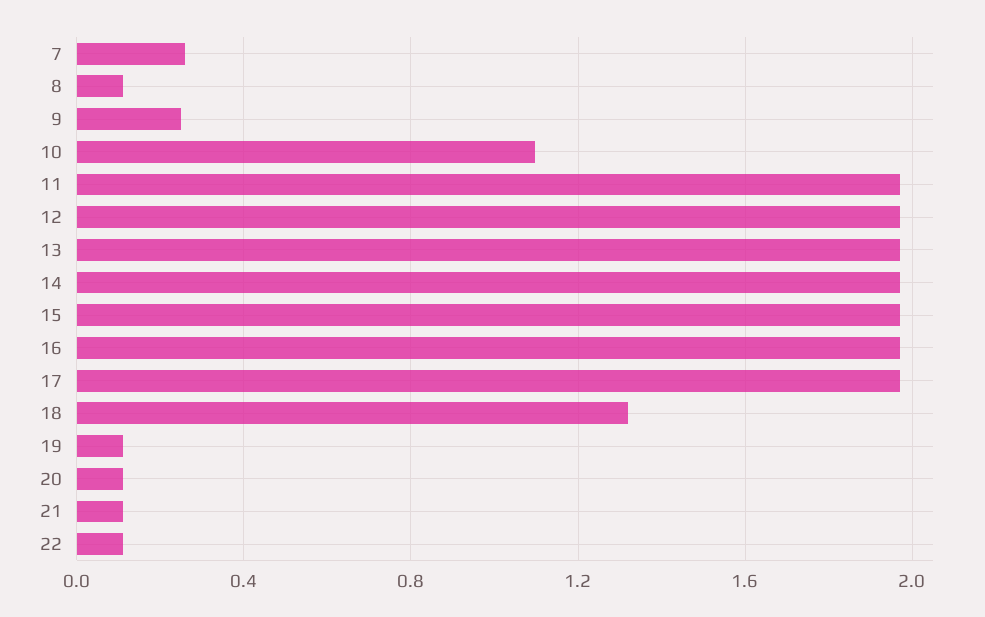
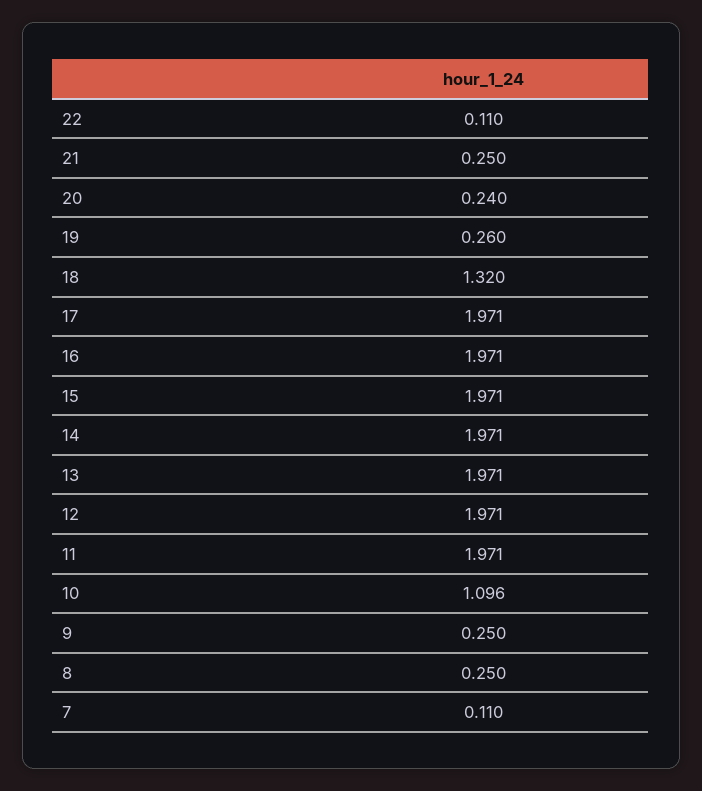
  {
-   "7": 0.25,
+   "7": 0.11,
-   "8": 0.1,
+   "8": 0.25,
    "9": 0.25,
    "10": 1.096,
    "11": 1.971,
    "12": 1.971,
    "13": 1.971,
    "14": 1.971,
    "15": 1.971,
    "16": 1.971,
    "17": 1.971,
    "18": 1.32,
-   "19": 0.1,
+   "19": 0.26,
-   "20": 0.1,
+   "20": 0.24,
-   "21": 0.1,
+   "21": 0.25,
    "22": 0.11
  }

